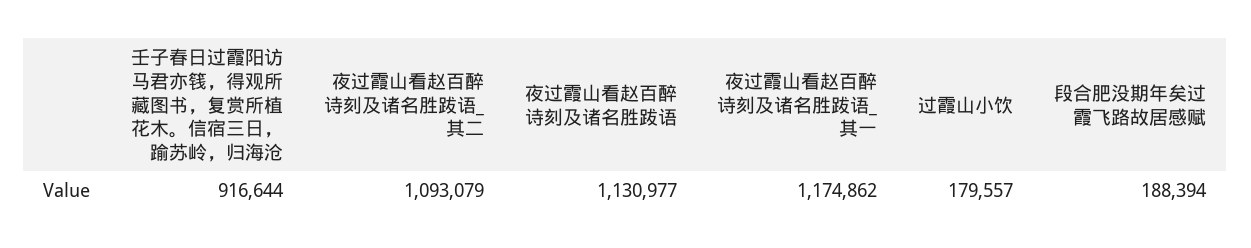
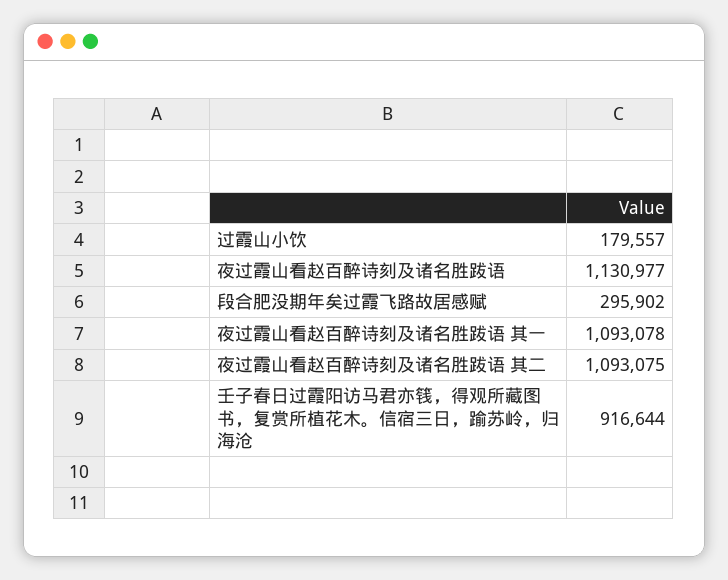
  {
    "壬子春日过霞阳访马君亦篯，得观所藏图书，复赏所植花木。信宿三日，踰苏岭，归海沧": 916644,
-   "夜过霞山看赵百醉诗刻及诸名胜跋语_其二": 1093079,
+   "夜过霞山看赵百醉诗刻及诸名胜跋语_其二": 1093075,
    "夜过霞山看赵百醉诗刻及诸名胜跋语": 1130977,
-   "夜过霞山看赵百醉诗刻及诸名胜跋语_其一": 1174862,
+   "夜过霞山看赵百醉诗刻及诸名胜跋语_其一": 1093078,
    "过霞山小饮": 179557,
-   "段合肥没期年矣过霞飞路故居感赋": 188394
+   "段合肥没期年矣过霞飞路故居感赋": 295902
  }

